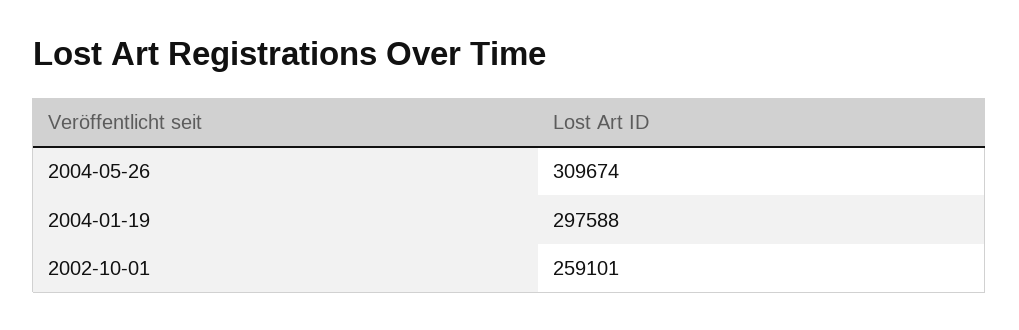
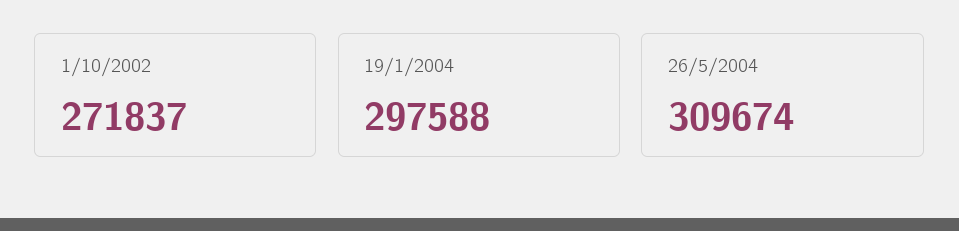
  {
    "2004-05-26": 309674,
    "2004-01-19": 297588,
-   "2002-10-01": 259101
+   "2002-10-01": 271837
  }

